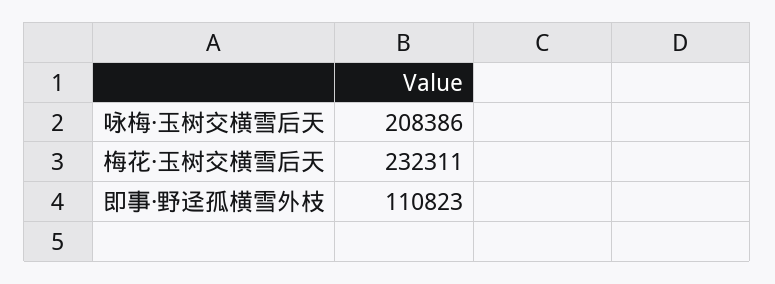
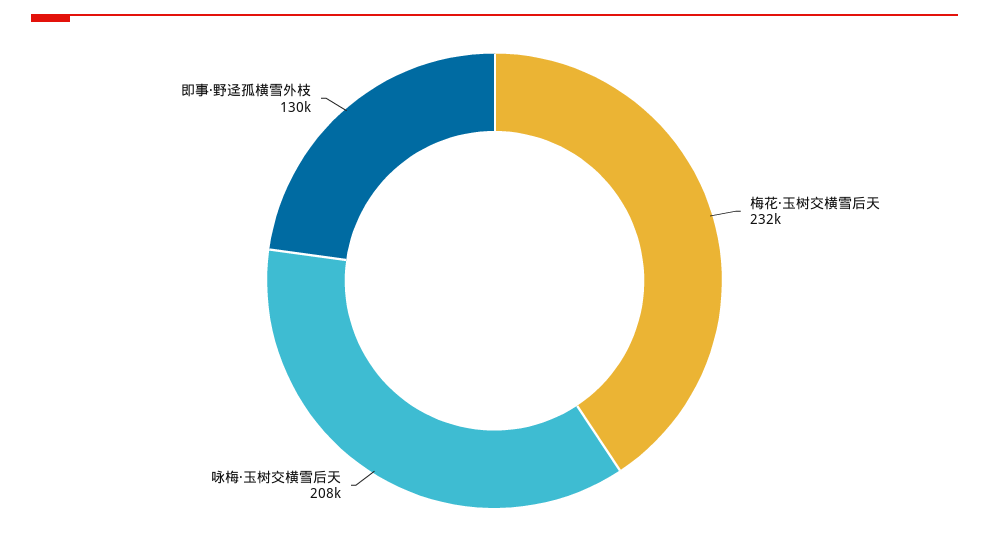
  {
    "咏梅·玉树交横雪后天": 208386,
    "梅花·玉树交横雪后天": 232311,
-   "即事·野迳孤横雪外枝": 110823
+   "即事·野迳孤横雪外枝": 130000
  }

